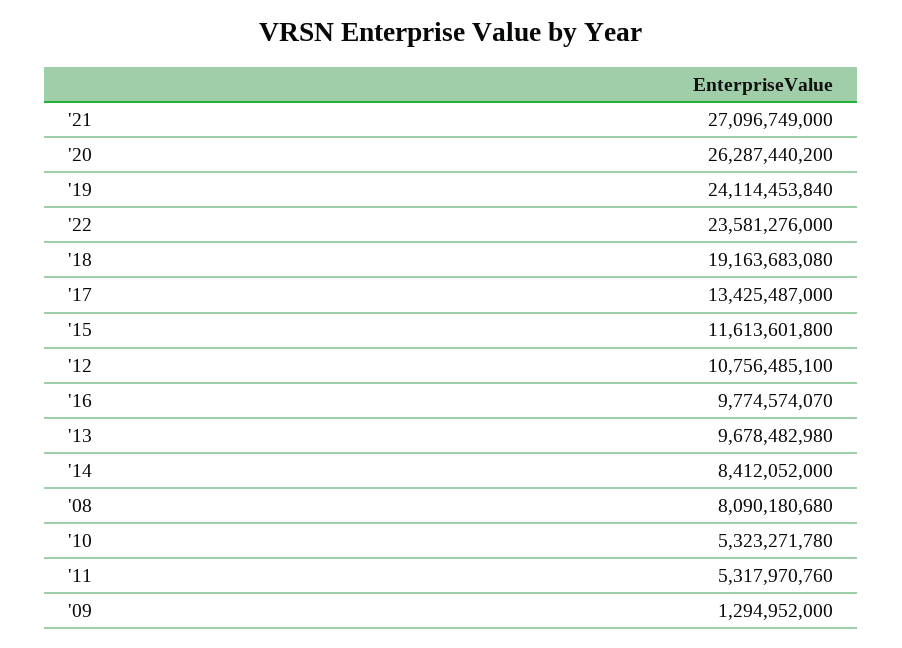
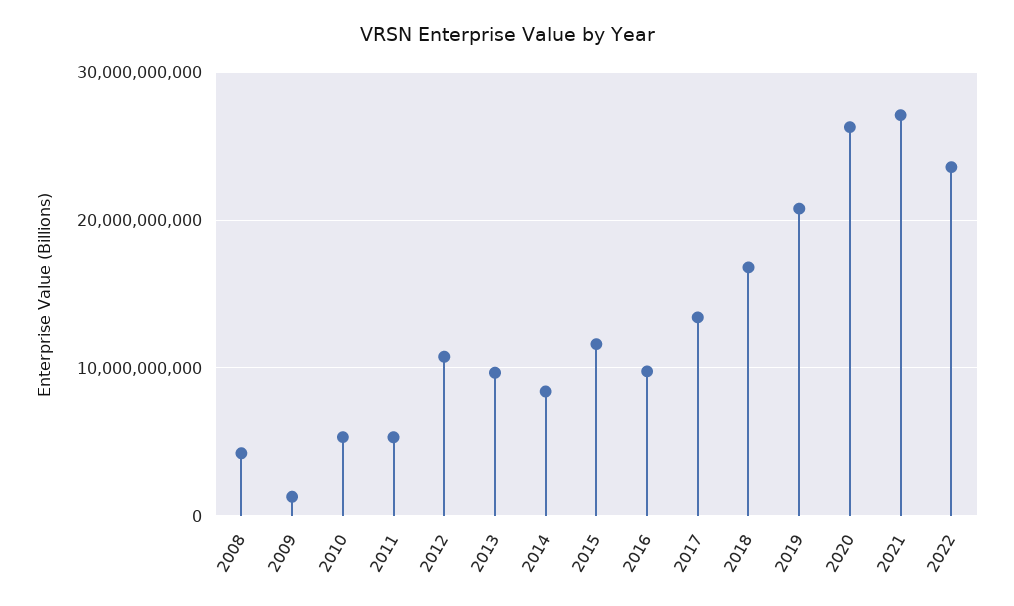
  {
    "'21": 27096749000,
    "'20": 26287440200,
-   "'19": 24114453840,
+   "'19": 21000000000,
    "'22": 23581276000,
-   "'18": 19163683080,
+   "'18": 17000000000,
    "'17": 13425487000,
    "'15": 11613601800,
    "'12": 10756485100,
    "'16": 9774574070,
    "'13": 9678482980,
    "'14": 8412052000,
-   "'08": 8090180680,
+   "'08": 4000000000,
    "'10": 5323271780,
    "'11": 5317970760,
    "'09": 1294952000
  }

